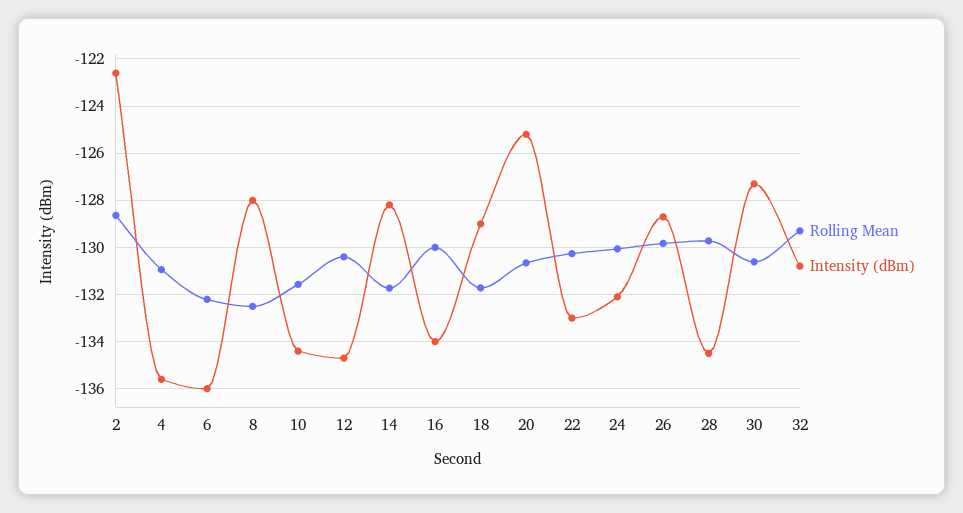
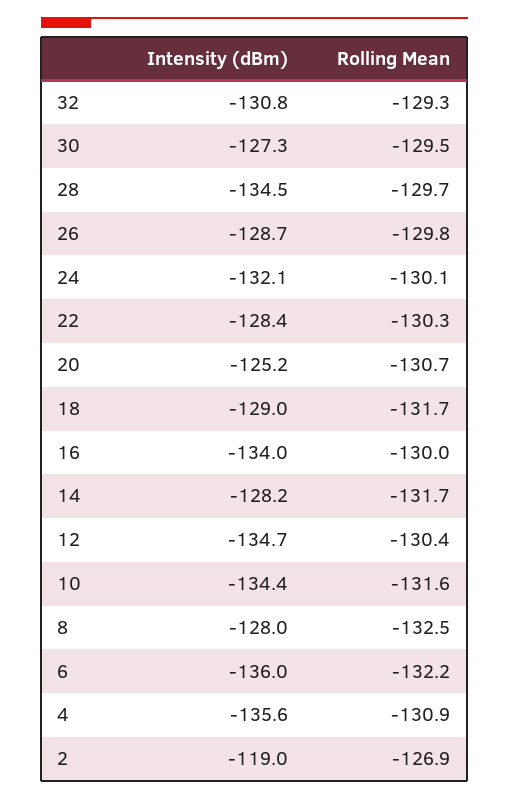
  {
    "Rolling Mean": {
-     "2": -128.5,
+     "2": -126.9,
      "4": -130.9,
      "6": -132.2,
      "8": -132.5,
      "10": -131.6,
      "12": -130.4,
      "14": -131.7,
      "16": -130,
      "18": -131.7,
      "20": -130.7,
      "22": -130.3,
      "24": -130.1,
      "26": -129.8,
      "28": -129.7,
-     "30": -130.5,
+     "30": -129.5,
      "32": -129.3
    },
    "Intensity (dBm)": {
-     "2": -122.5,
+     "2": -119,
      "4": -135.6,
      "6": -136,
      "8": -128,
      "10": -134.4,
      "12": -134.7,
      "14": -128.2,
      "16": -134,
      "18": -129,
      "20": -125.2,
-     "22": -133,
+     "22": -128.4,
      "24": -132.1,
      "26": -128.7,
      "28": -134.5,
      "30": -127.3,
      "32": -130.8
    }
  }

